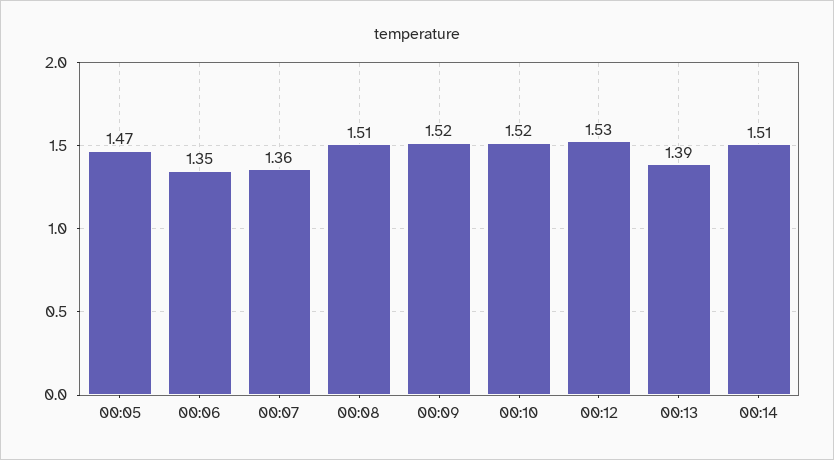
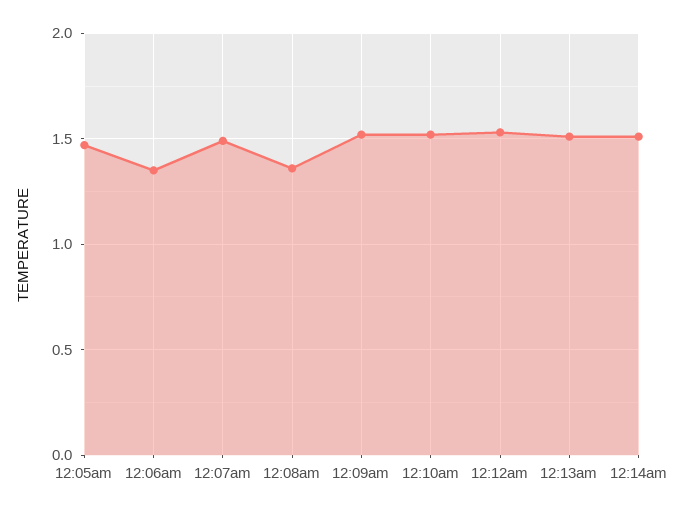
  {
    "00:05": 1.47,
    "00:06": 1.35,
-   "00:07": 1.36,
+   "00:07": 1.5,
-   "00:08": 1.51,
+   "00:08": 1.35,
    "00:09": 1.52,
    "00:10": 1.52,
    "00:12": 1.53,
-   "00:13": 1.39,
+   "00:13": 1.5,
    "00:14": 1.51
  }

